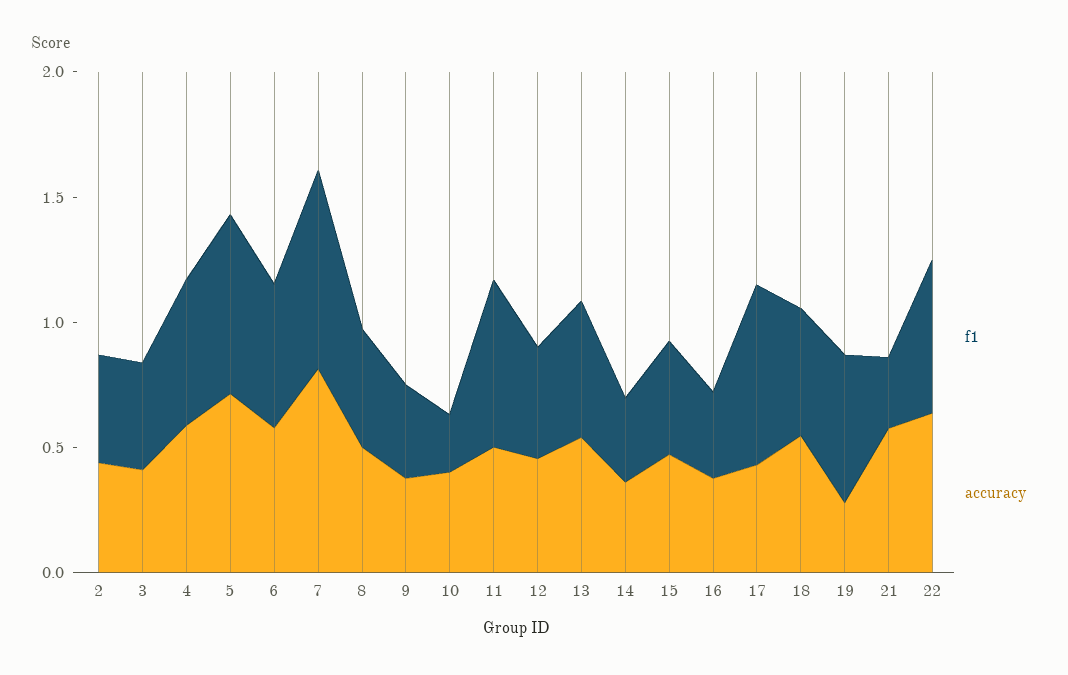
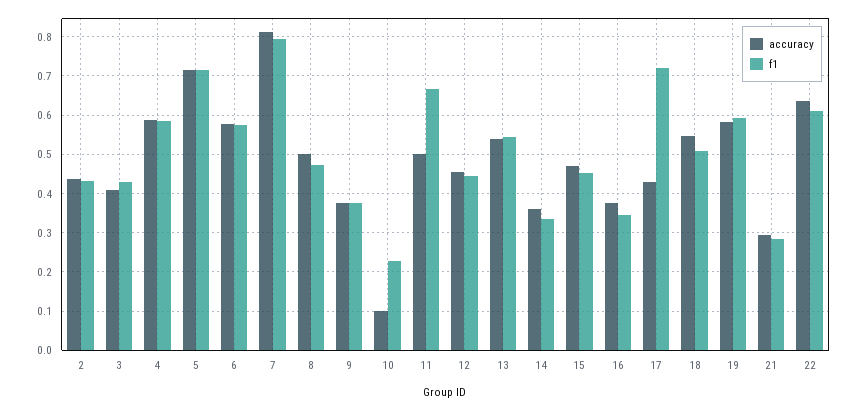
  {
    "f1": {
      "2": 0.44,
      "3": 0.42,
      "4": 0.58,
      "5": 0.72,
      "6": 0.58,
      "7": 0.8,
      "8": 0.48,
      "9": 0.38,
      "10": 0.22,
      "11": 0.66,
      "12": 0.44,
      "13": 0.54,
      "14": 0.34,
      "15": 0.46,
      "16": 0.34,
      "17": 0.72,
      "18": 0.5,
      "19": 0.6,
      "21": 0.28,
      "22": 0.62
    },
    "accuracy": {
      "2": 0.44,
      "3": 0.4,
      "4": 0.58,
      "5": 0.72,
      "6": 0.58,
      "7": 0.82,
      "8": 0.5,
      "9": 0.38,
-     "10": 0.4,
+     "10": 0.1,
      "11": 0.5,
      "12": 0.46,
      "13": 0.54,
      "14": 0.36,
      "15": 0.48,
      "16": 0.38,
      "17": 0.42,
      "18": 0.54,
-     "19": 0.3,
+     "19": 0.58,
-     "21": 0.6,
+     "21": 0.3,
      "22": 0.64
    }
  }

